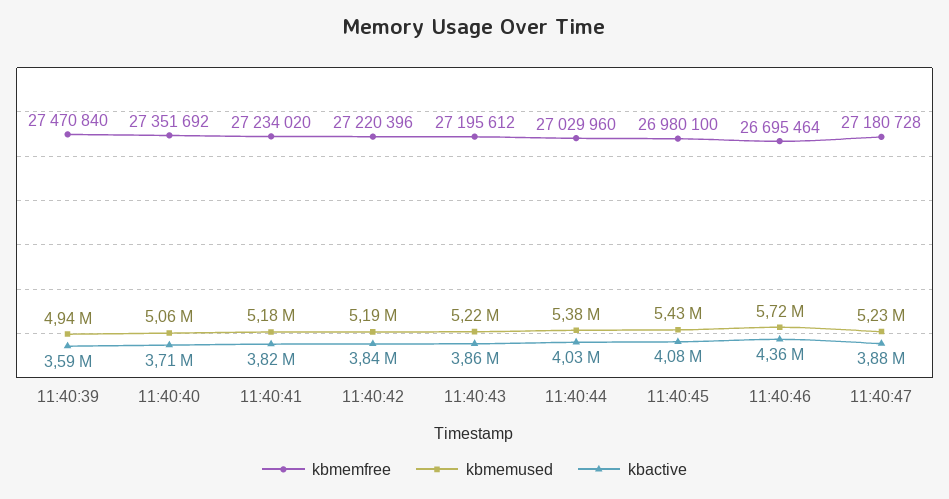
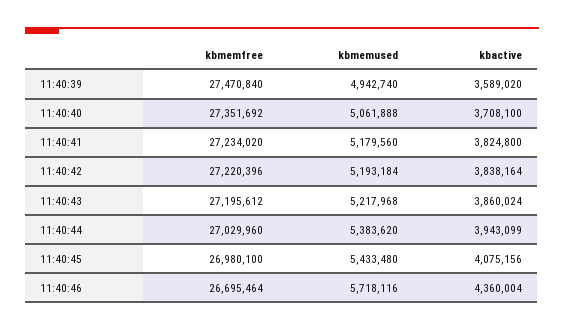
  {
    "kbmemfree": {
      "11:40:39": 27470840,
      "11:40:40": 27351692,
      "11:40:41": 27234020,
      "11:40:42": 27220396,
      "11:40:43": 27195612,
      "11:40:44": 27029960,
      "11:40:45": 26980100,
-     "11:40:46": 26695464,
+     "11:40:46": 26695464
-     "11:40:47": 27180728
    },
    "kbmemused": {
      "11:40:39": 4942740,
      "11:40:40": 5061888,
      "11:40:41": 5179560,
      "11:40:42": 5193184,
      "11:40:43": 5217968,
      "11:40:44": 5383620,
      "11:40:45": 5433480,
-     "11:40:46": 5718116,
+     "11:40:46": 5718116
-     "11:40:47": 5230000
    },
    "kbactive": {
      "11:40:39": 3589020,
      "11:40:40": 3708100,
      "11:40:41": 3824800,
      "11:40:42": 3838164,
      "11:40:43": 3860024,
-     "11:40:44": 4030000,
+     "11:40:44": 3943099,
      "11:40:45": 4075156,
-     "11:40:46": 4360004,
+     "11:40:46": 4360004
-     "11:40:47": 3880000
    }
  }

